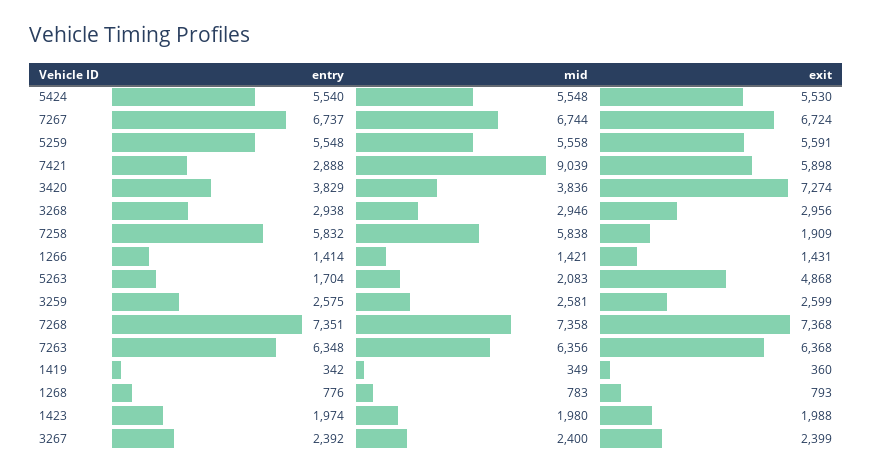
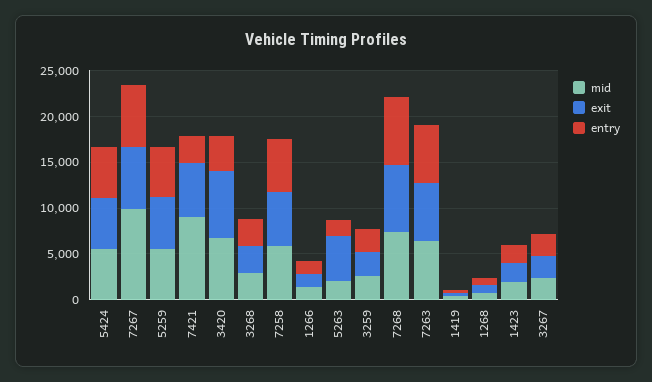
  {
    "entry": {
      "5424": 5540,
      "7267": 6737,
      "5259": 5548,
      "7421": 2888,
      "3420": 3829,
      "3268": 2938,
      "7258": 5832,
      "1266": 1414,
      "5263": 1704,
      "3259": 2575,
      "7268": 7351,
      "7263": 6348,
      "1419": 342,
      "1268": 776,
      "1423": 1974,
      "3267": 2392
    },
    "mid": {
      "5424": 5548,
-     "7267": 6744,
+     "7267": 10000,
      "5259": 5558,
      "7421": 9039,
-     "3420": 3836,
+     "3420": 7000,
      "3268": 2946,
      "7258": 5838,
      "1266": 1421,
      "5263": 2083,
      "3259": 2581,
      "7268": 7358,
      "7263": 6356,
      "1419": 349,
      "1268": 783,
      "1423": 1980,
      "3267": 2400
    },
    "exit": {
      "5424": 5530,
      "7267": 6724,
      "5259": 5591,
      "7421": 5898,
      "3420": 7274,
      "3268": 2956,
-     "7258": 1909,
+     "7258": 6000,
      "1266": 1431,
      "5263": 4868,
      "3259": 2599,
      "7268": 7368,
      "7263": 6368,
      "1419": 360,
      "1268": 793,
      "1423": 1988,
      "3267": 2399
    }
  }

